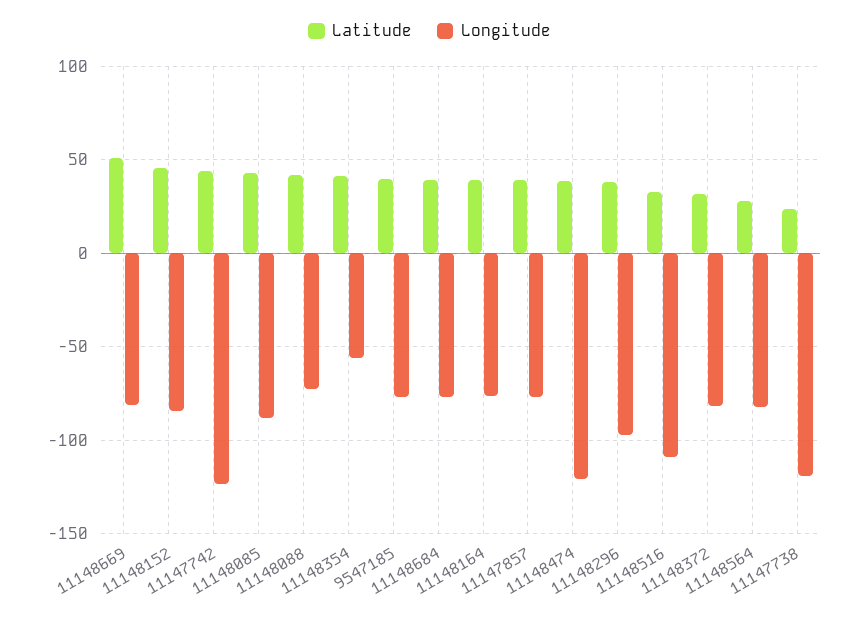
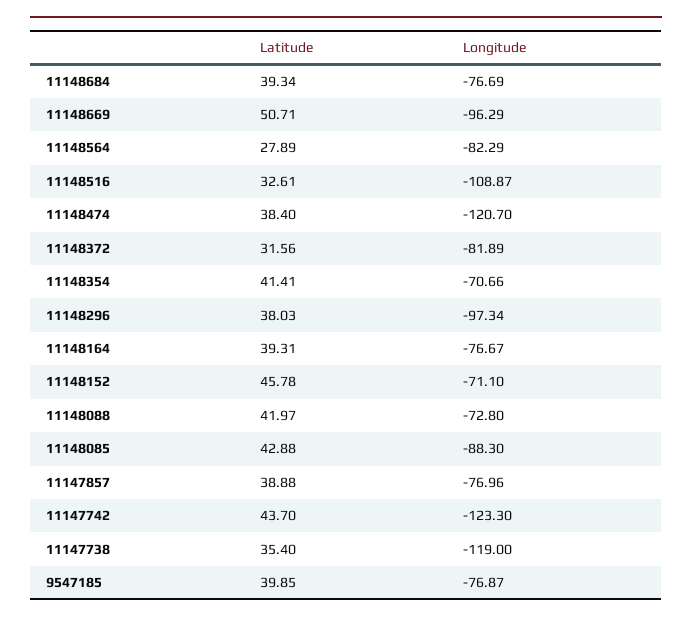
  {
    "Latitude": {
      "11148669": 50.71,
      "11148152": 45.78,
      "11147742": 43.7,
      "11148085": 42.88,
      "11148088": 41.97,
      "11148354": 41.41,
      "9547185": 39.85,
      "11148684": 39.34,
      "11148164": 39.31,
      "11147857": 38.88,
      "11148474": 38.4,
      "11148296": 38.03,
      "11148516": 32.61,
      "11148372": 31.56,
      "11148564": 27.89,
-     "11147738": 25
+     "11147738": 35.4
    },
    "Longitude": {
-     "11148669": -80,
+     "11148669": -96.29,
-     "11148152": -85,
+     "11148152": -71.1,
      "11147742": -123.3,
      "11148085": -88.3,
      "11148088": -72.8,
-     "11148354": -55,
+     "11148354": -70.66,
      "9547185": -76.87,
      "11148684": -76.69,
      "11148164": -76.67,
      "11147857": -76.96,
      "11148474": -120.7,
      "11148296": -97.34,
      "11148516": -108.87,
      "11148372": -81.89,
      "11148564": -82.29,
      "11147738": -119
    }
  }

